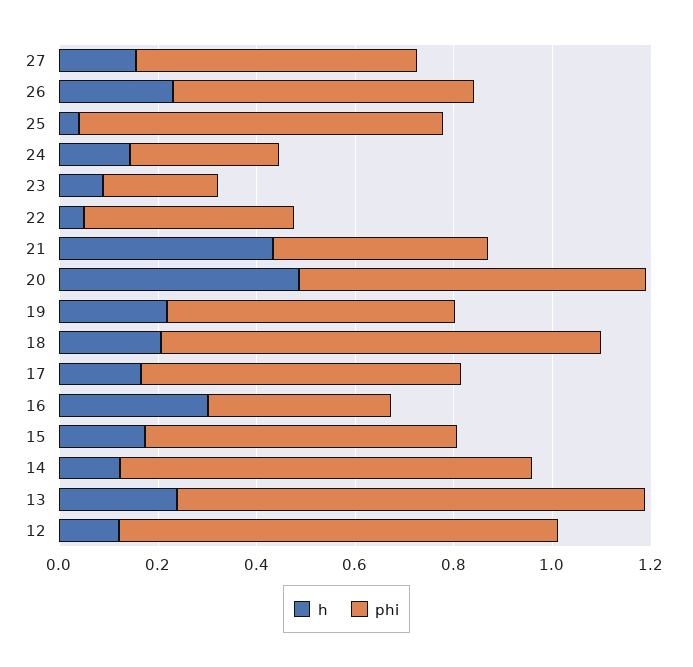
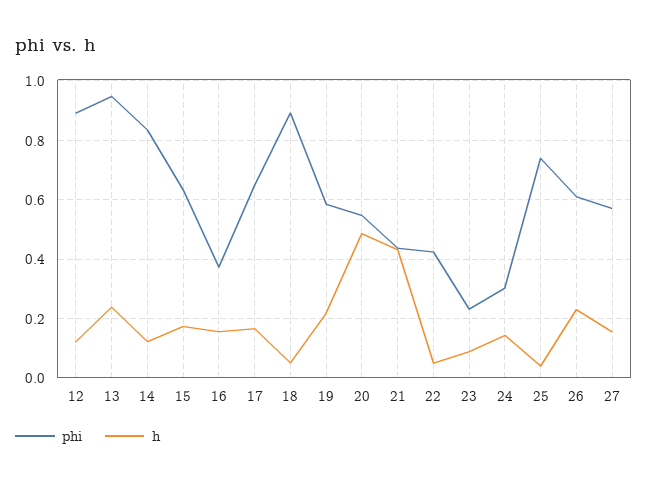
  {
    "h": {
      "27": 0.15,
      "26": 0.225,
      "25": 0.05,
      "24": 0.15,
      "23": 0.1,
      "22": 0.05,
      "21": 0.425,
      "20": 0.475,
      "19": 0.225,
-     "18": 0.2,
+     "18": 0.05,
      "17": 0.175,
-     "16": 0.3,
+     "16": 0.15,
      "15": 0.175,
      "14": 0.125,
      "13": 0.25,
      "12": 0.125
    },
    "phi": {
      "27": 0.575,
      "26": 0.6,
      "25": 0.75,
      "24": 0.3,
      "23": 0.225,
      "22": 0.425,
      "21": 0.425,
-     "20": 0.7,
+     "20": 0.55,
      "19": 0.575,
      "18": 0.9,
      "17": 0.65,
      "16": 0.375,
      "15": 0.625,
      "14": 0.825,
      "13": 0.95,
      "12": 0.9
    }
  }

